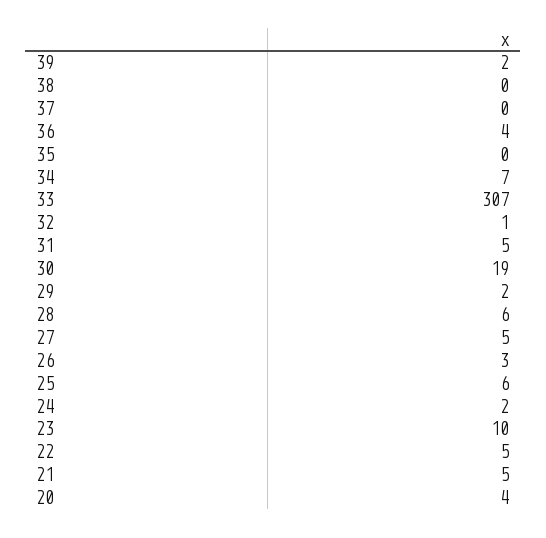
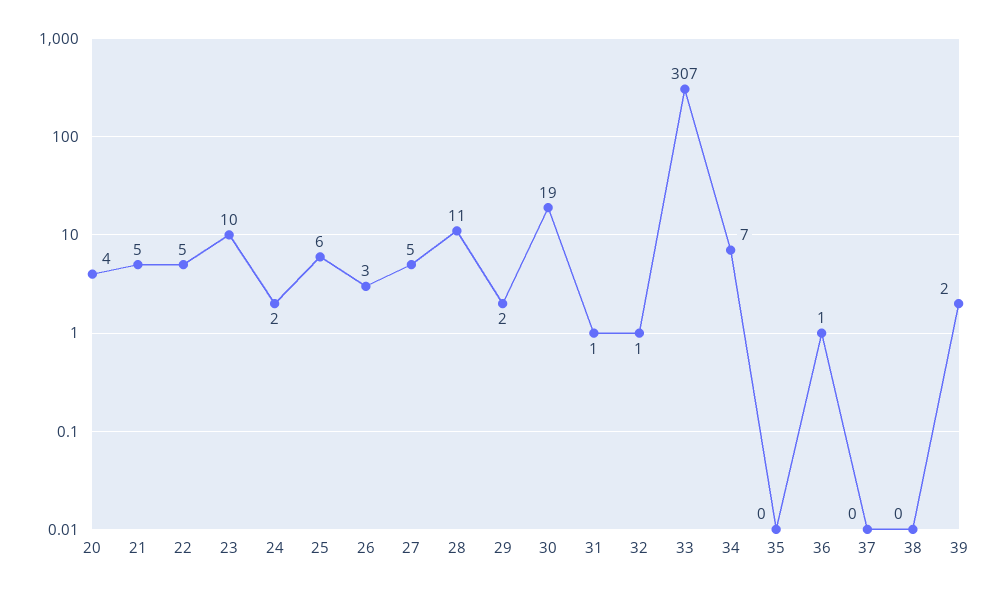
  {
    "39": 2,
    "38": 0,
    "37": 0,
-   "36": 4,
+   "36": 1,
    "35": 0,
    "34": 7,
    "33": 307,
    "32": 1,
-   "31": 5,
+   "31": 1,
    "30": 19,
    "29": 2,
-   "28": 6,
+   "28": 11,
    "27": 5,
    "26": 3,
    "25": 6,
    "24": 2,
    "23": 10,
    "22": 5,
    "21": 5,
    "20": 4
  }

